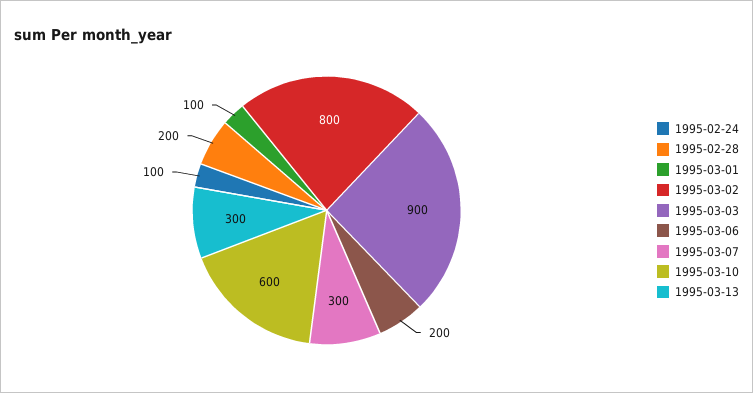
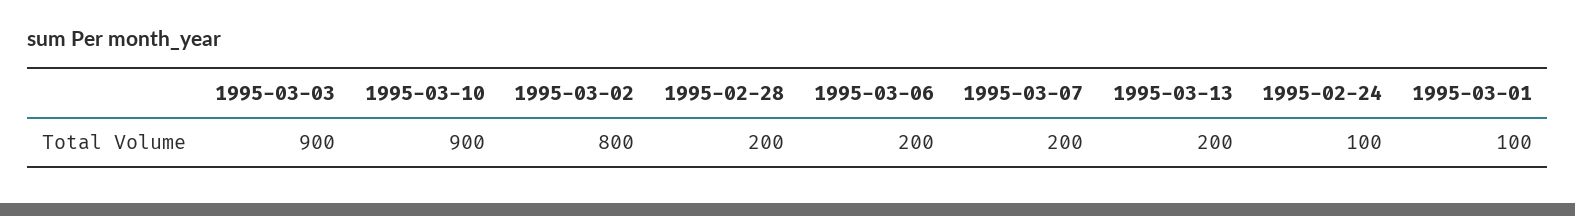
  {
    "1995-02-24": 100,
    "1995-02-28": 200,
    "1995-03-01": 100,
    "1995-03-02": 800,
    "1995-03-03": 900,
    "1995-03-06": 200,
-   "1995-03-07": 300,
+   "1995-03-07": 200,
-   "1995-03-10": 600,
+   "1995-03-10": 900,
-   "1995-03-13": 300
+   "1995-03-13": 200
  }

